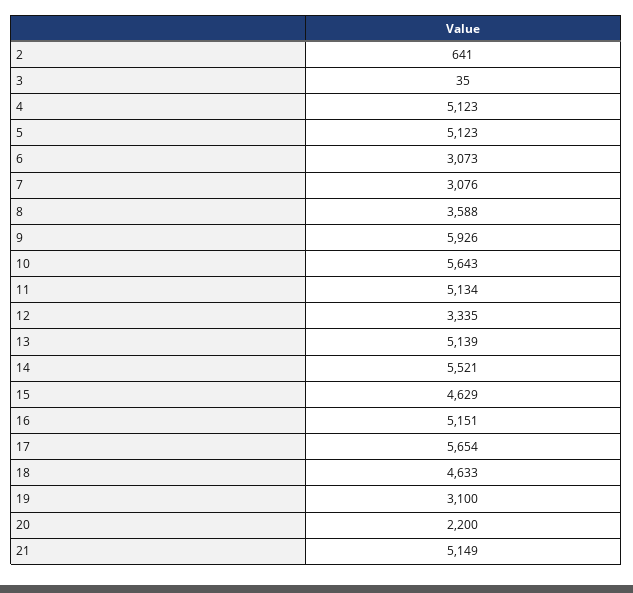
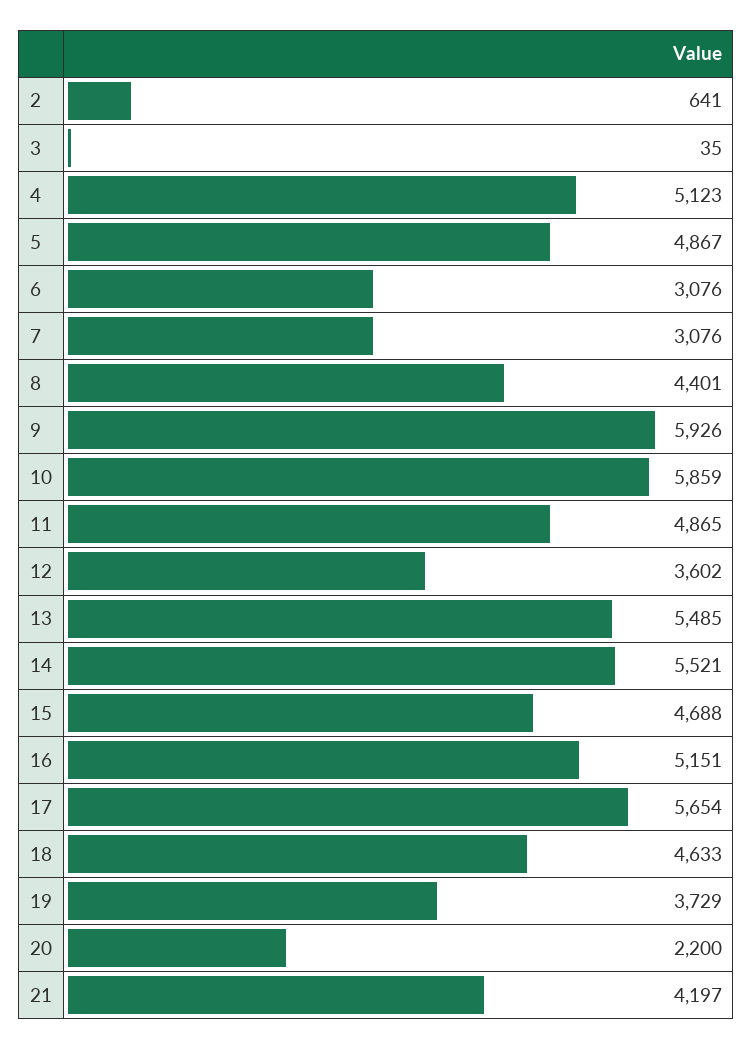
  {
    "2": 641,
    "3": 35,
    "4": 5123,
-   "5": 5123,
+   "5": 4867,
-   "6": 3073,
+   "6": 3076,
    "7": 3076,
-   "8": 3588,
+   "8": 4401,
    "9": 5926,
-   "10": 5643,
+   "10": 5859,
-   "11": 5134,
+   "11": 4865,
-   "12": 3335,
+   "12": 3602,
-   "13": 5139,
+   "13": 5485,
    "14": 5521,
-   "15": 4629,
+   "15": 4688,
    "16": 5151,
    "17": 5654,
    "18": 4633,
-   "19": 3100,
+   "19": 3729,
    "20": 2200,
-   "21": 5149
+   "21": 4197
  }

